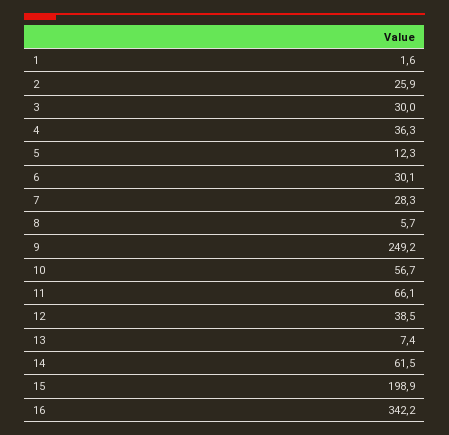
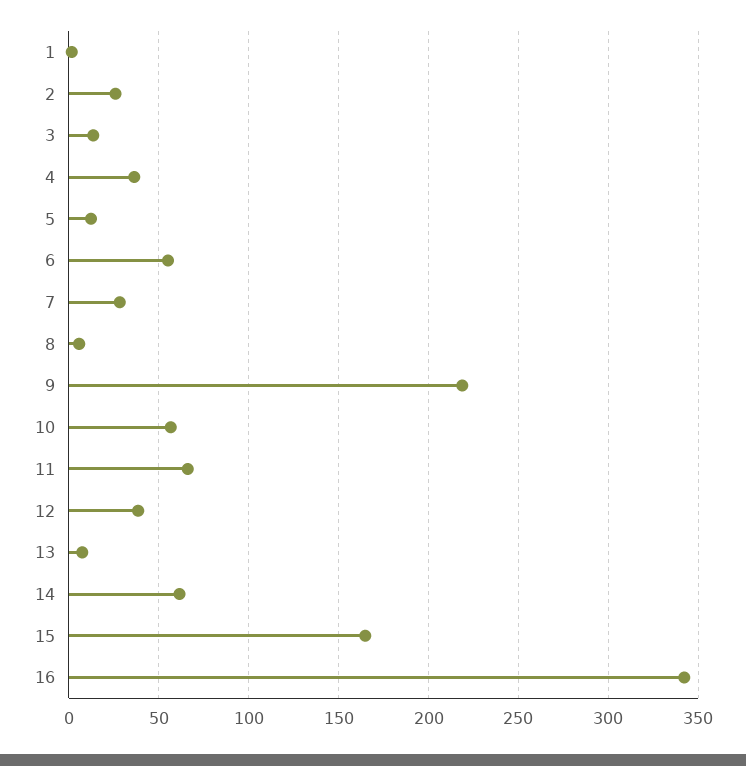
  {
    "1": 1.6,
    "2": 25.9,
-   "3": 30,
+   "3": 15,
    "4": 36.3,
    "5": 12.3,
-   "6": 30.1,
+   "6": 55,
    "7": 28.3,
    "8": 5.7,
-   "9": 249.2,
+   "9": 220,
    "10": 56.7,
    "11": 66.1,
    "12": 38.5,
    "13": 7.4,
    "14": 61.5,
-   "15": 198.9,
+   "15": 165,
    "16": 342.2
  }

